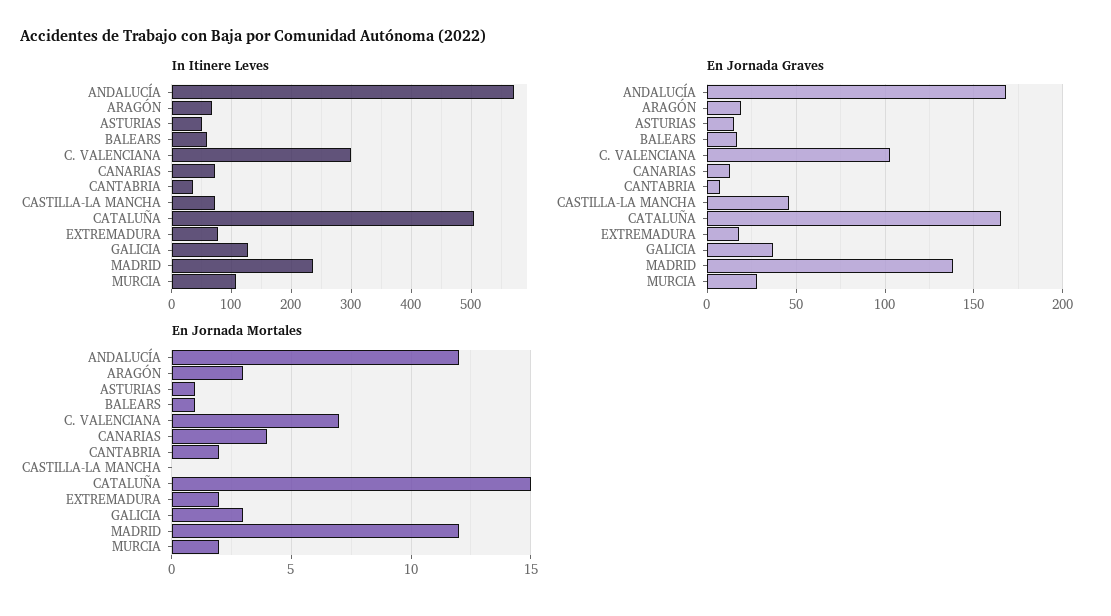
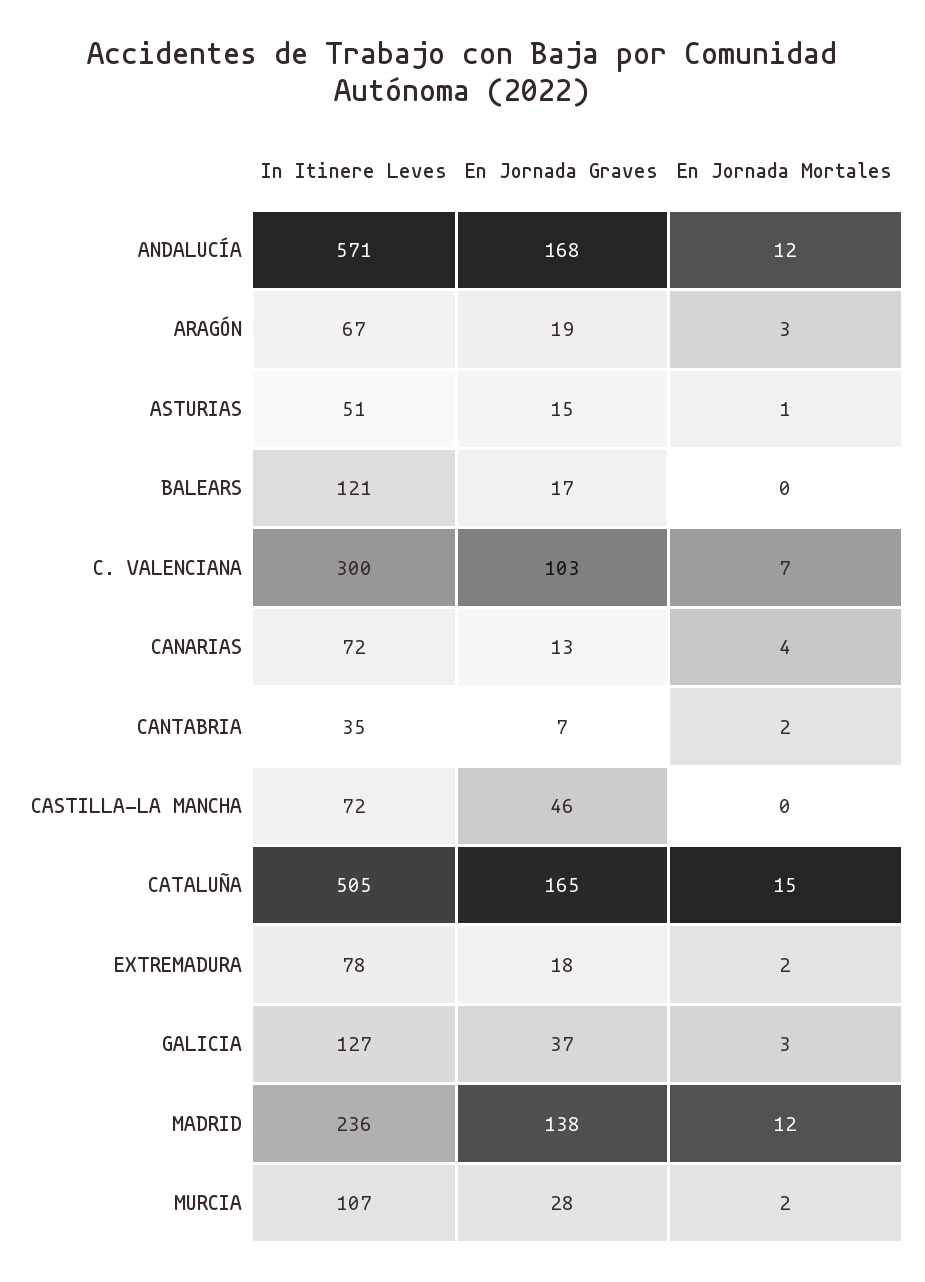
  {
    "In Itinere Leves": {
      "ANDALUCÍA": 571,
      "ARAGÓN": 67,
      "ASTURIAS": 51,
-     "BALEARS": 60,
+     "BALEARS": 121,
      "C. VALENCIANA": 300,
      "CANARIAS": 72,
      "CANTABRIA": 35,
      "CASTILLA-LA MANCHA": 72,
      "CATALUÑA": 505,
      "EXTREMADURA": 78,
      "GALICIA": 127,
      "MADRID": 236,
      "MURCIA": 107
    },
    "En Jornada Graves": {
      "ANDALUCÍA": 168,
      "ARAGÓN": 19,
      "ASTURIAS": 15,
      "BALEARS": 17,
      "C. VALENCIANA": 103,
      "CANARIAS": 13,
      "CANTABRIA": 7,
      "CASTILLA-LA MANCHA": 46,
      "CATALUÑA": 165,
      "EXTREMADURA": 18,
      "GALICIA": 37,
      "MADRID": 138,
      "MURCIA": 28
    },
    "En Jornada Mortales": {
      "ANDALUCÍA": 12,
      "ARAGÓN": 3,
      "ASTURIAS": 1,
-     "BALEARS": 1,
+     "BALEARS": 0,
      "C. VALENCIANA": 7,
      "CANARIAS": 4,
      "CANTABRIA": 2,
      "CASTILLA-LA MANCHA": 0,
      "CATALUÑA": 15,
      "EXTREMADURA": 2,
      "GALICIA": 3,
      "MADRID": 12,
      "MURCIA": 2
    }
  }

